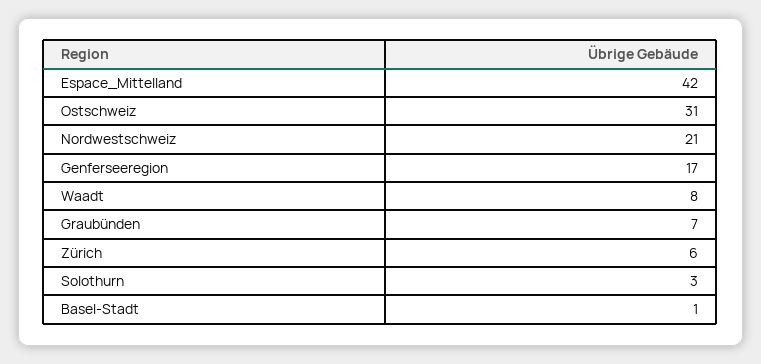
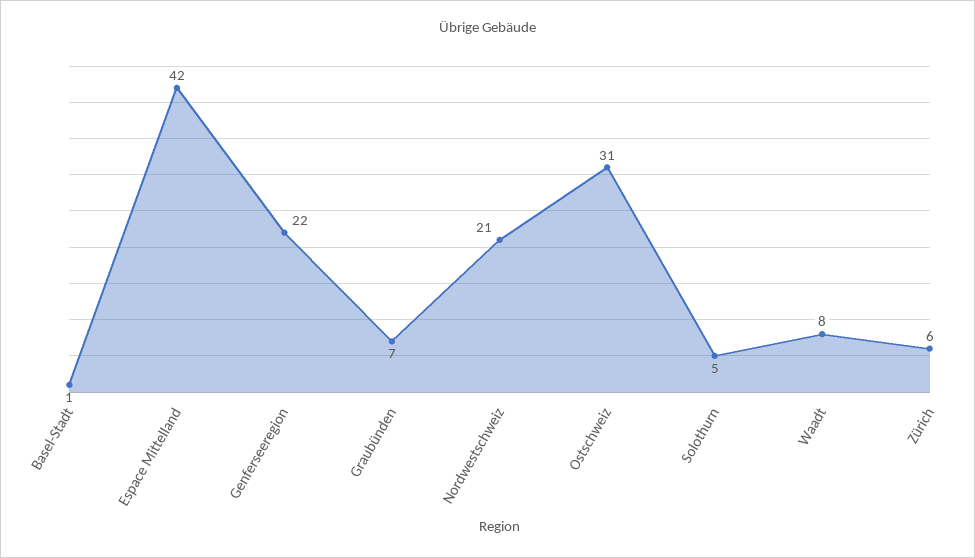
  {
    "Espace_Mittelland": 42,
    "Ostschweiz": 31,
    "Nordwestschweiz": 21,
-   "Genferseeregion": 17,
+   "Genferseeregion": 22,
    "Waadt": 8,
    "Graubünden": 7,
    "Zürich": 6,
-   "Solothurn": 3,
+   "Solothurn": 5,
    "Basel-Stadt": 1
  }

